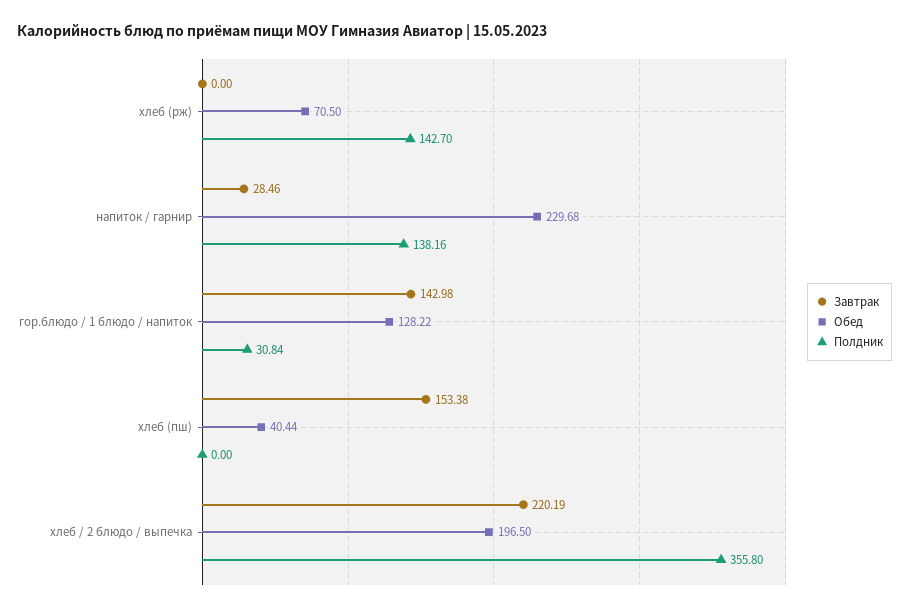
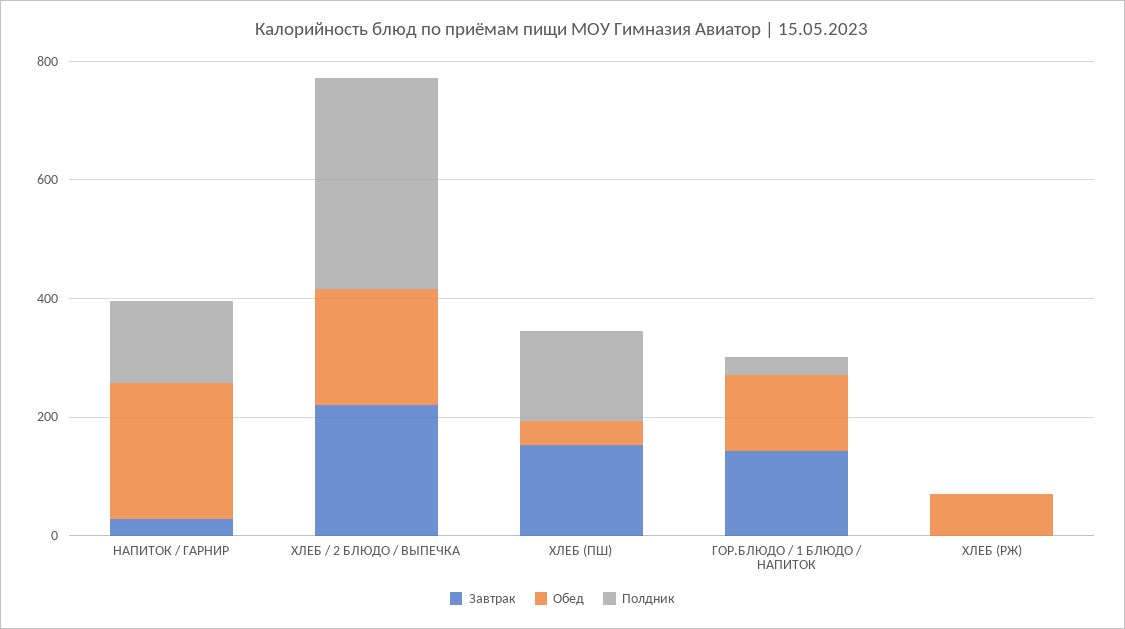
  {
    "Завтрак": {
      "хлеб (рж)": 0,
      "напиток / гарнир": 28.46,
      "гор.блюдо / 1 блюдо / напиток": 142.98,
      "хлеб (пш)": 153.38,
      "хлеб / 2 блюдо / выпечка": 220.19
    },
    "Обед": {
      "хлеб (рж)": 70.5,
      "напиток / гарнир": 229.68,
      "гор.блюдо / 1 блюдо / напиток": 128.22,
      "хлеб (пш)": 40.44,
      "хлеб / 2 блюдо / выпечка": 196.5
    },
    "Полдник": {
-     "хлеб (рж)": 142.7,
+     "хлеб (рж)": 0,
      "напиток / гарнир": 138.16,
      "гор.блюдо / 1 блюдо / напиток": 30.84,
-     "хлеб (пш)": 0,
+     "хлеб (пш)": 150,
      "хлеб / 2 блюдо / выпечка": 355.8
    }
  }

